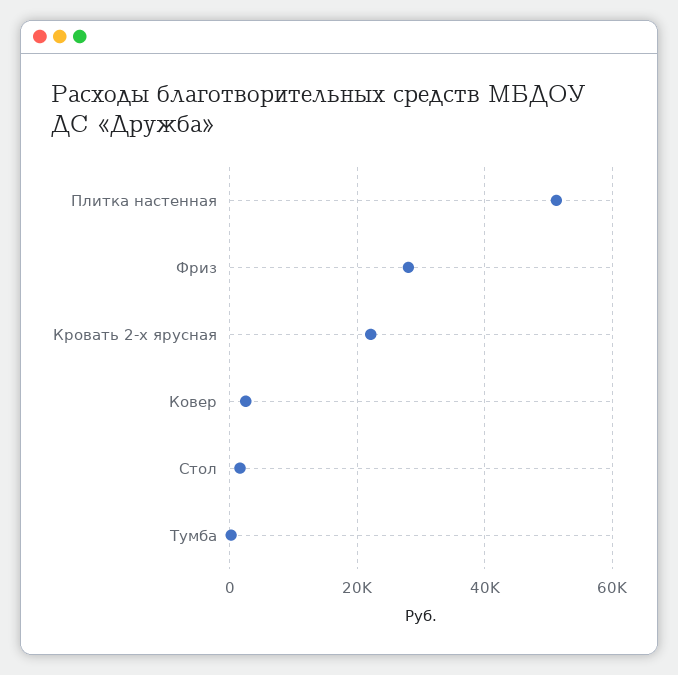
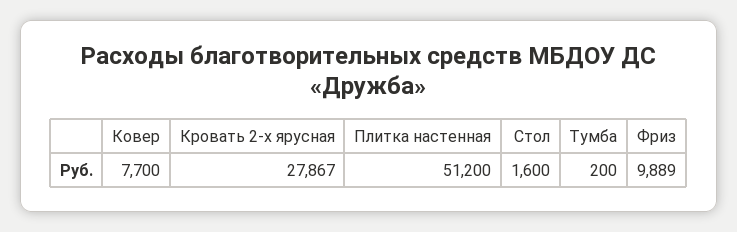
  {
    "Плитка настенная": 51200,
-   "Фриз": 28000,
+   "Фриз": 9889,
-   "Кровать 2-х ярусная": 22000,
+   "Кровать 2-х ярусная": 27867,
-   "Ковер": 2000,
+   "Ковер": 7700,
    "Стол": 1600,
    "Тумба": 200
  }

